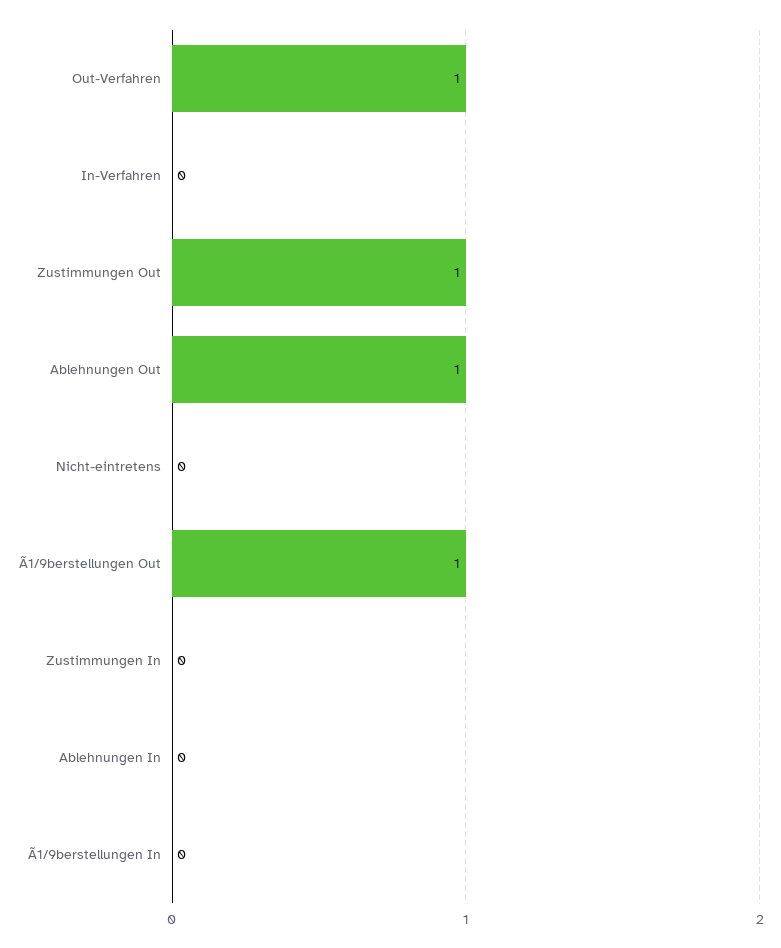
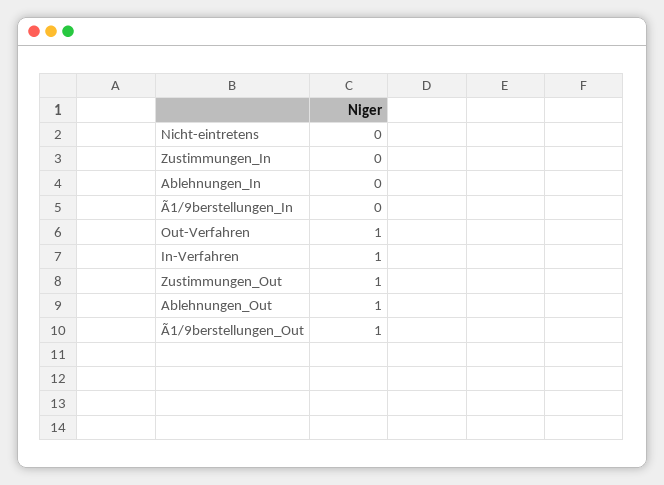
  {
    "Out-Verfahren": 1,
-   "In-Verfahren": 0,
+   "In-Verfahren": 1,
    "Zustimmungen Out": 1,
    "Ablehnungen Out": 1,
    "Nicht-eintretens": 0,
    "Ã1/9berstellungen Out": 1,
    "Zustimmungen In": 0,
    "Ablehnungen In": 0,
    "Ã1/9berstellungen In": 0
  }

